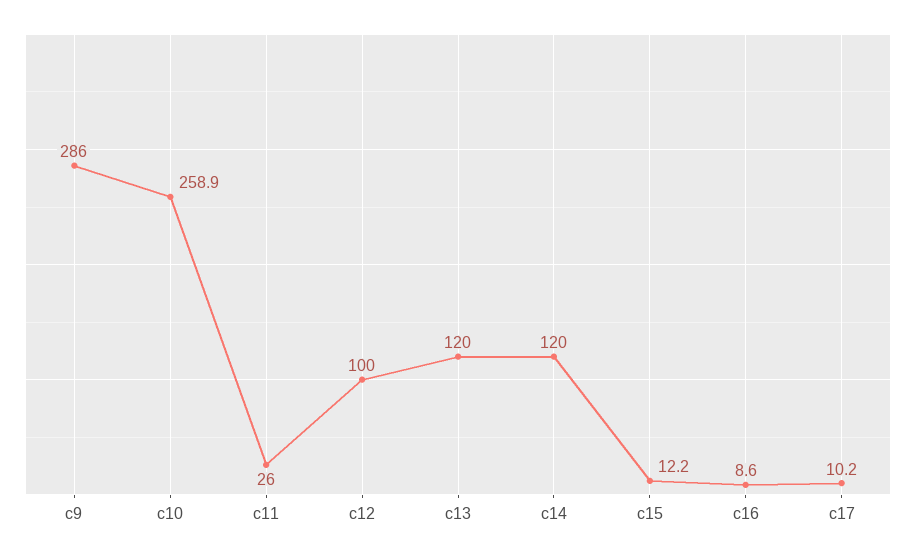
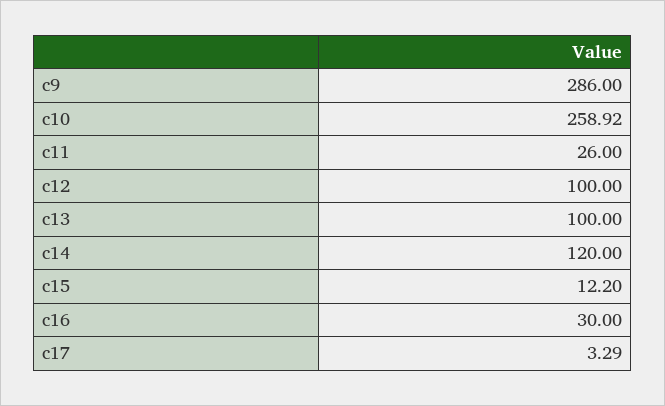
  {
    "c9": 286,
    "c10": 258.92,
    "c11": 26,
    "c12": 100,
-   "c13": 120,
+   "c13": 100,
    "c14": 120,
    "c15": 12.2,
-   "c16": 8.6,
+   "c16": 30,
-   "c17": 10.2
+   "c17": 3.29
  }

